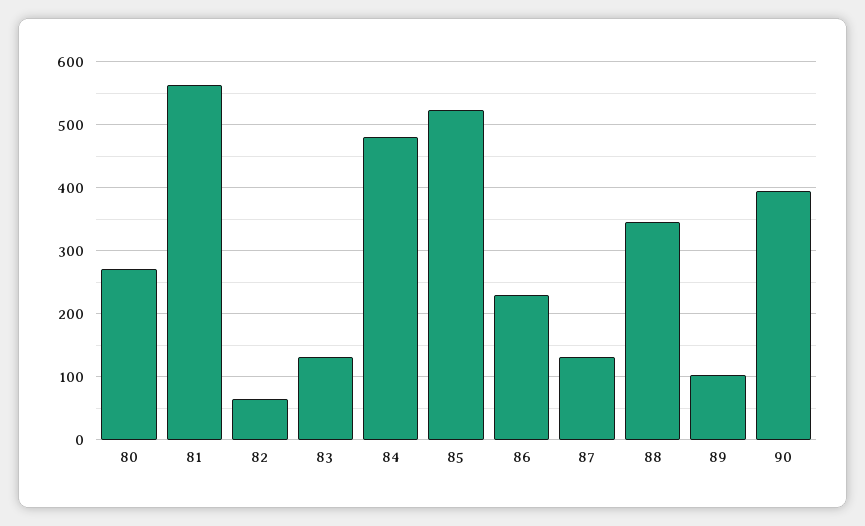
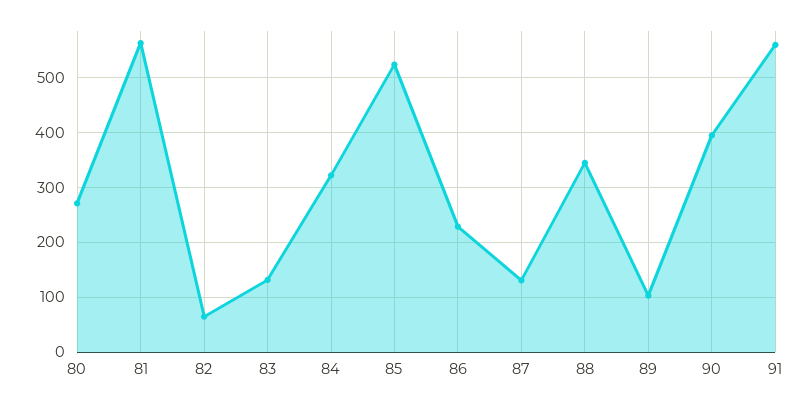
  {
    "80": 270,
    "81": 560,
    "82": 70,
    "83": 130,
-   "84": 480,
+   "84": 320,
    "85": 520,
    "86": 230,
    "87": 130,
    "88": 350,
    "89": 100,
-   "90": 400
+   "90": 400,
+   "91": 560
  }

